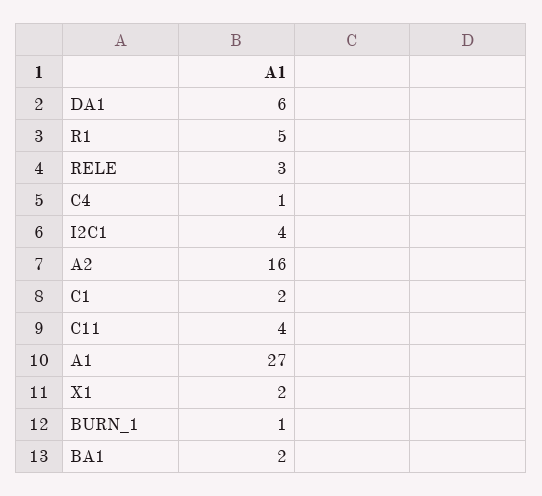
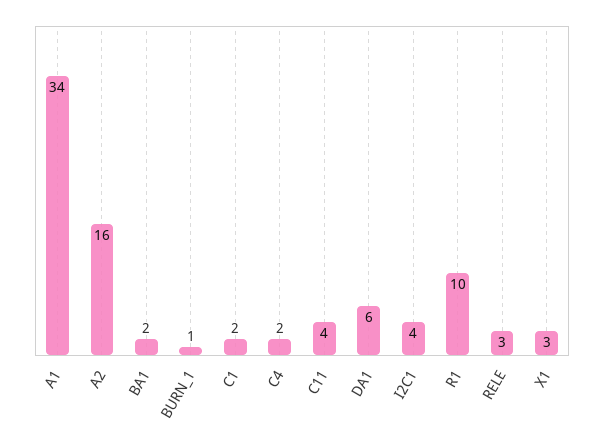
  {
    "DA1": 6,
-   "R1": 5,
+   "R1": 10,
    "RELE": 3,
-   "C4": 1,
+   "C4": 2,
    "I2C1": 4,
    "A2": 16,
    "C1": 2,
    "C11": 4,
-   "A1": 27,
+   "A1": 34,
-   "X1": 2,
+   "X1": 3,
    "BURN_1": 1,
    "BA1": 2
  }

